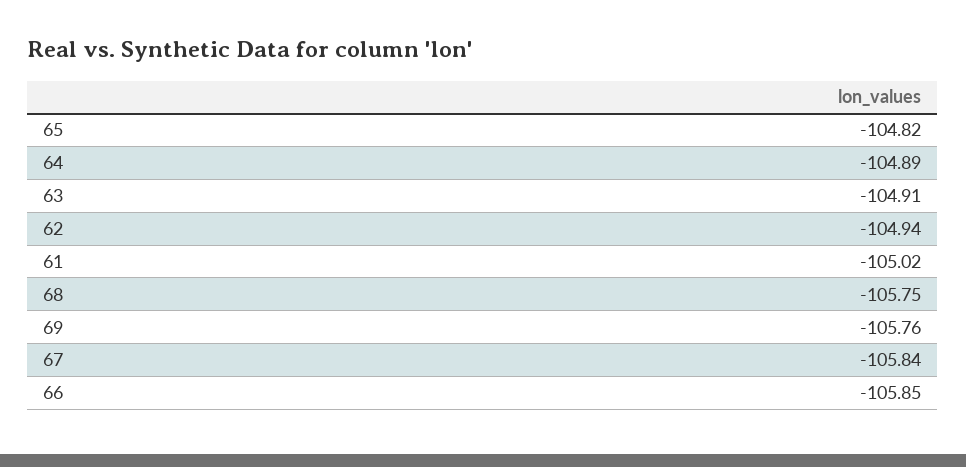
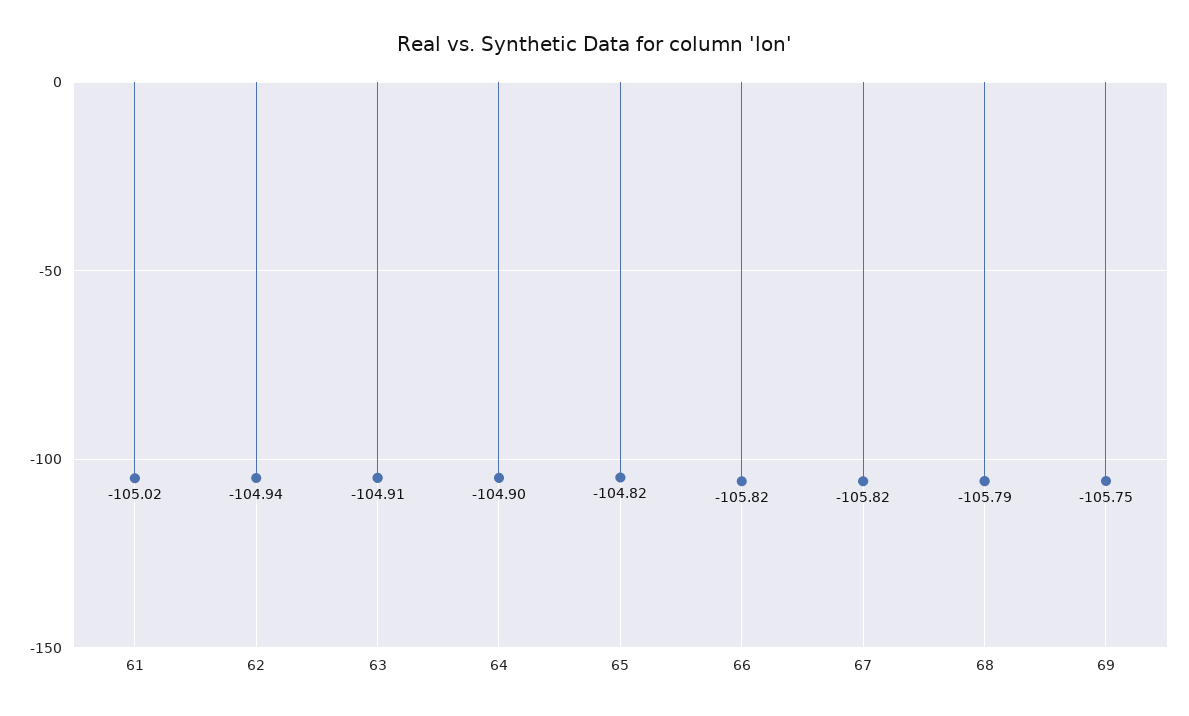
  {
    "65": -104.82,
-   "64": -104.89,
+   "64": -104.9,
    "63": -104.91,
    "62": -104.94,
    "61": -105.02,
-   "68": -105.75,
+   "68": -105.79,
-   "69": -105.76,
+   "69": -105.75,
-   "67": -105.84,
+   "67": -105.82,
-   "66": -105.85
+   "66": -105.82
  }

